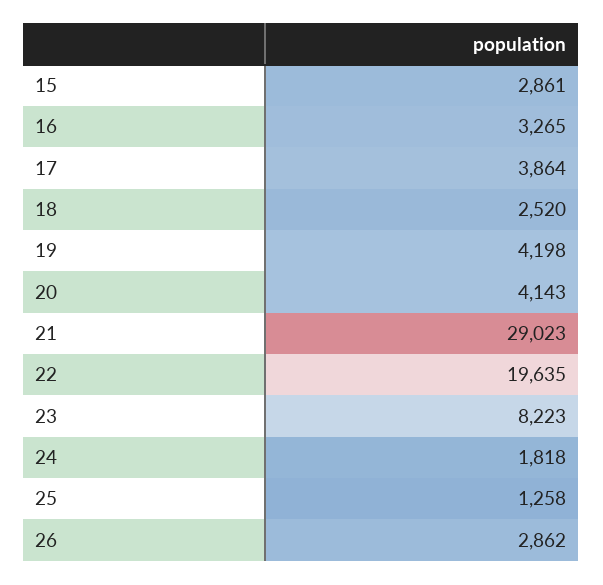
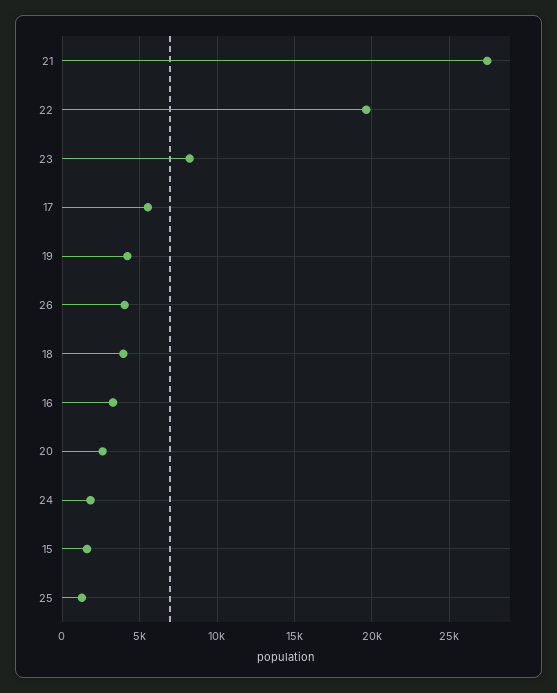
  {
-   "15": 2861,
+   "15": 1500,
    "16": 3265,
-   "17": 3864,
+   "17": 5500,
-   "18": 2520,
+   "18": 4000,
    "19": 4198,
-   "20": 4143,
+   "20": 2500,
-   "21": 29023,
+   "21": 27500,
    "22": 19635,
    "23": 8223,
    "24": 1818,
    "25": 1258,
-   "26": 2862
+   "26": 4000
  }

